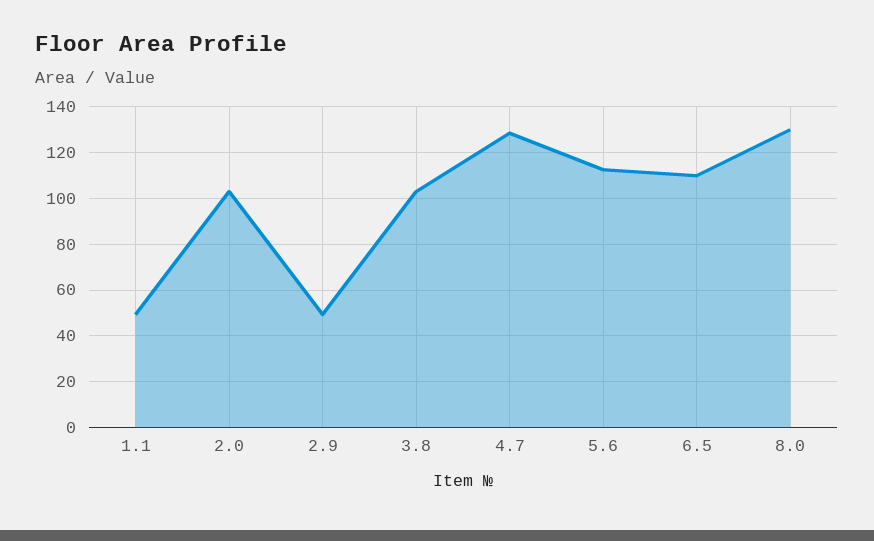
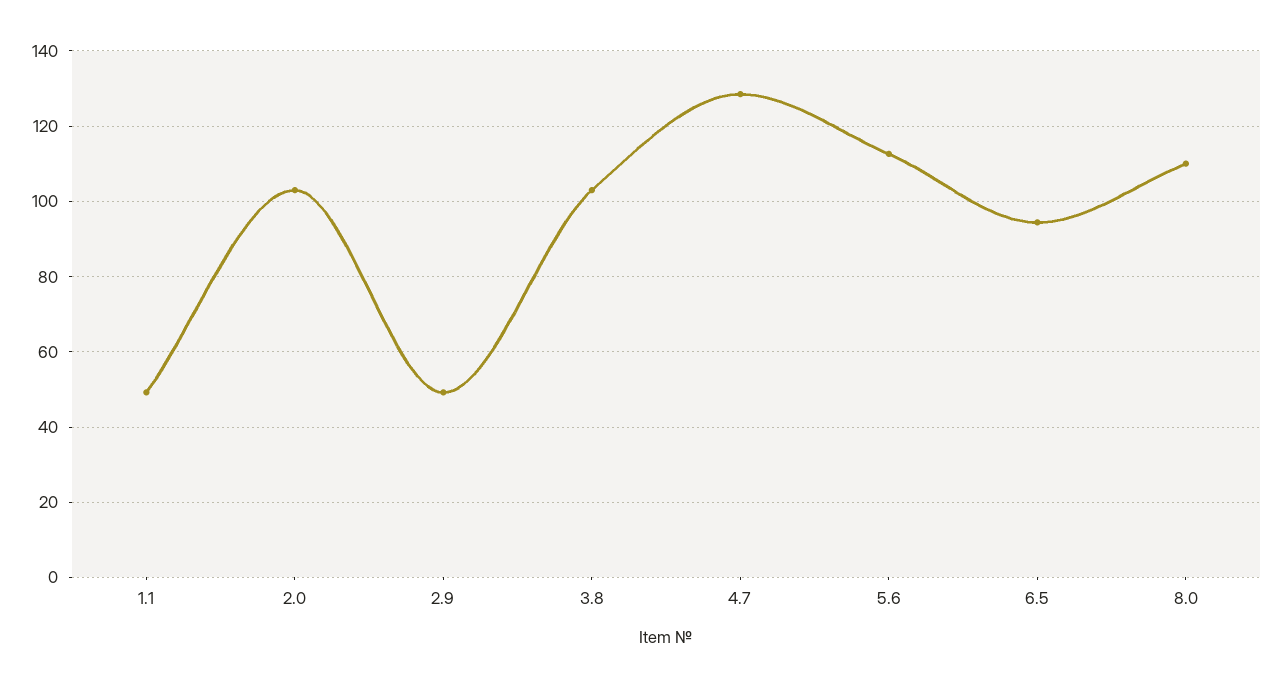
  {
    "1.1": 50,
    "2.0": 104,
    "2.9": 50,
    "3.8": 104,
    "4.7": 128,
    "5.6": 112,
-   "6.5": 110,
+   "6.5": 94,
-   "8.0": 130
+   "8.0": 110
  }

